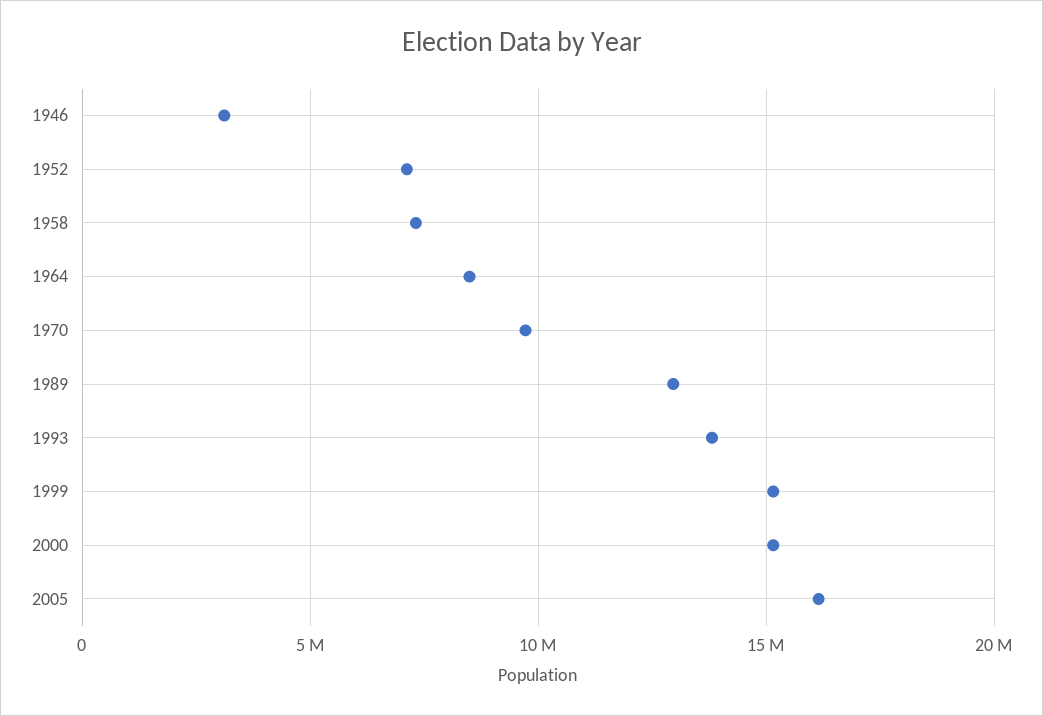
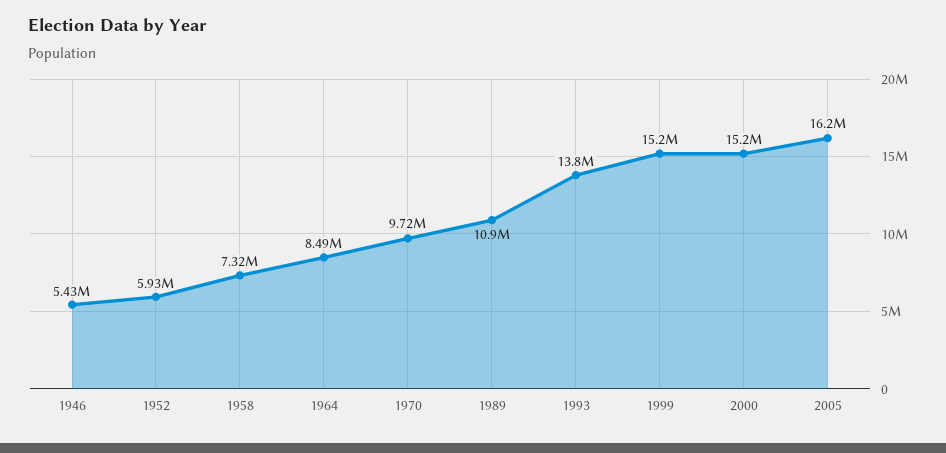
  {
-   "1946": 3000000,
+   "1946": 5430000,
-   "1952": 7000000,
+   "1952": 5930000,
    "1958": 7320000,
    "1964": 8490000,
    "1970": 9720000,
-   "1989": 13000000,
+   "1989": 10900000,
    "1993": 13800000,
    "1999": 15200000,
    "2000": 15200000,
    "2005": 16200000
  }

